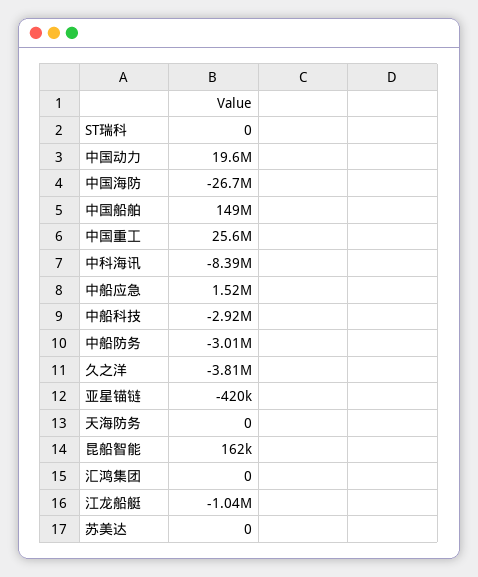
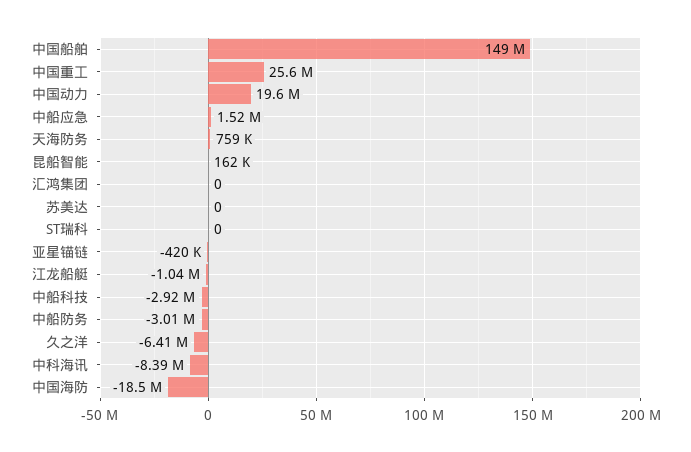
  {
    "ST瑞科": 0,
    "中国动力": 19600000,
-   "中国海防": -26700000,
+   "中国海防": -18500000,
    "中国船舶": 149000000,
    "中国重工": 25600000,
    "中科海讯": -8390000,
    "中船应急": 1520000,
    "中船科技": -2920000,
    "中船防务": -3010000,
-   "久之洋": -3810000,
+   "久之洋": -6410000,
    "亚星锚链": -420000,
-   "天海防务": 0,
+   "天海防务": 759000,
    "昆船智能": 162000,
    "汇鸿集团": 0,
    "江龙船艇": -1040000,
    "苏美达": 0
  }

